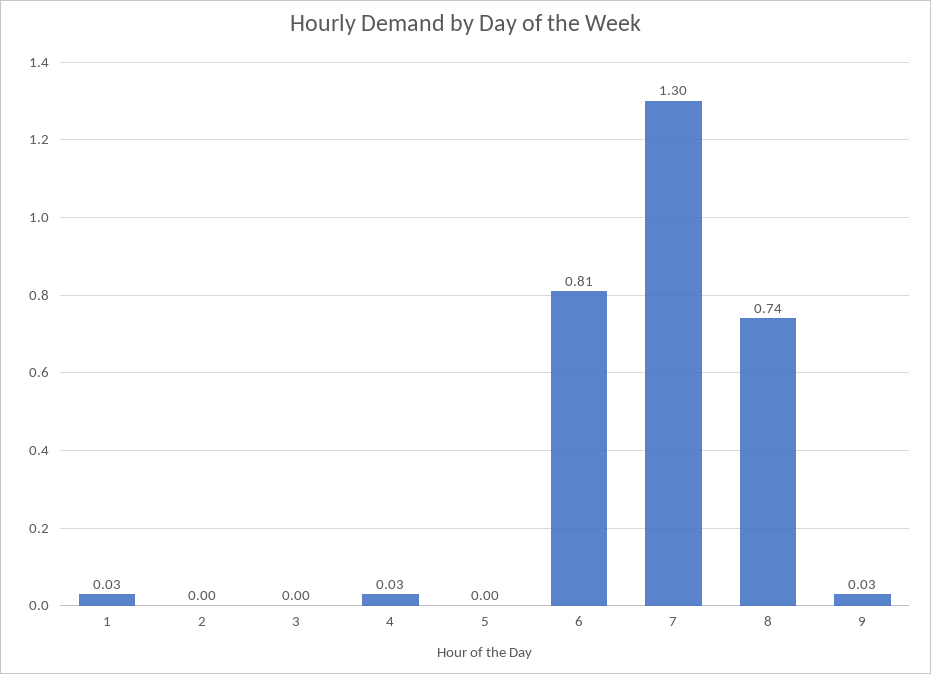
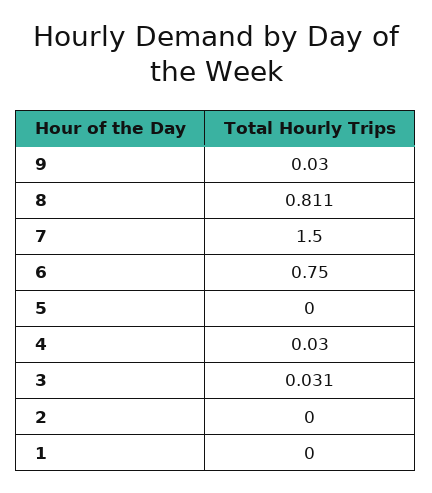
  {
-   "1": 0.03,
+   "1": 0,
    "2": 0,
-   "3": 0,
+   "3": 0.031,
    "4": 0.03,
    "5": 0,
-   "6": 0.81,
+   "6": 0.75,
-   "7": 1.3,
+   "7": 1.5,
-   "8": 0.74,
+   "8": 0.811,
    "9": 0.03
  }

